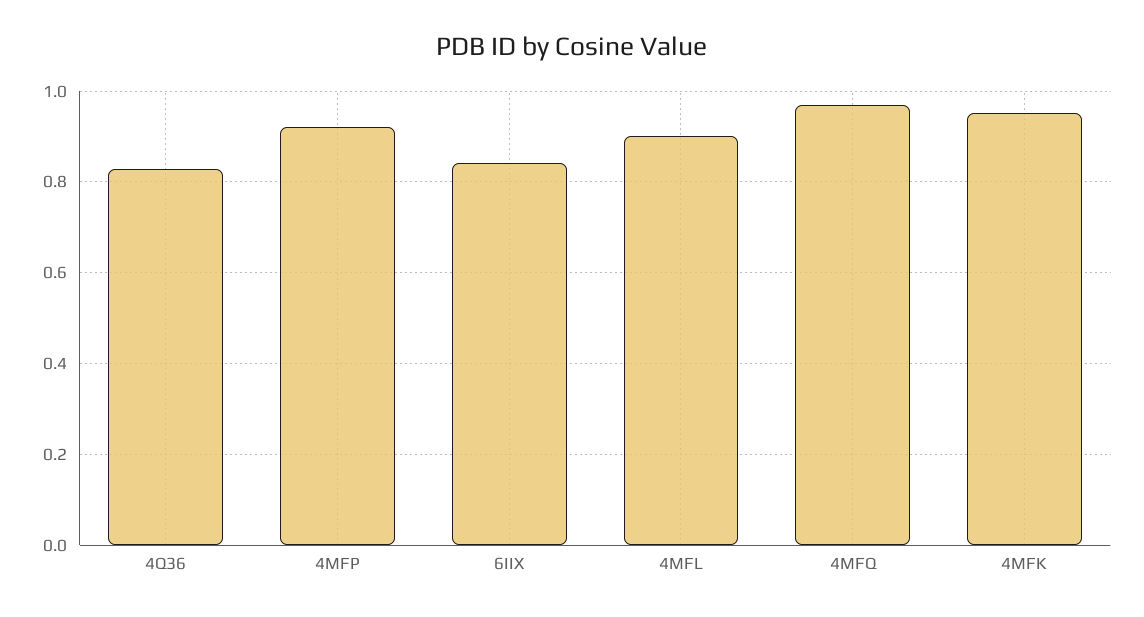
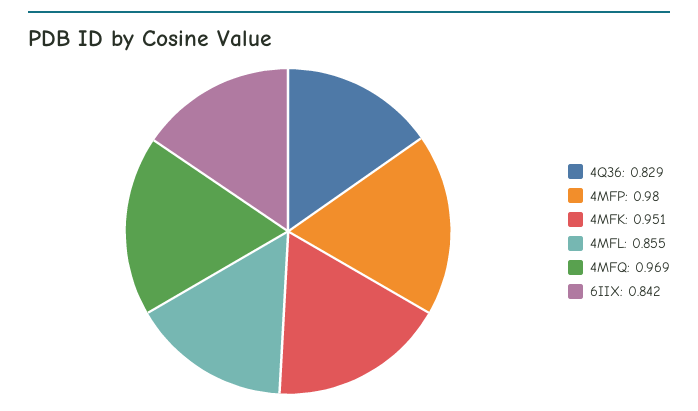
  {
    "4Q36": 0.829,
-   "4MFP": 0.92,
+   "4MFP": 0.98,
    "6IIX": 0.842,
-   "4MFL": 0.9,
+   "4MFL": 0.855,
    "4MFQ": 0.969,
    "4MFK": 0.951
  }

